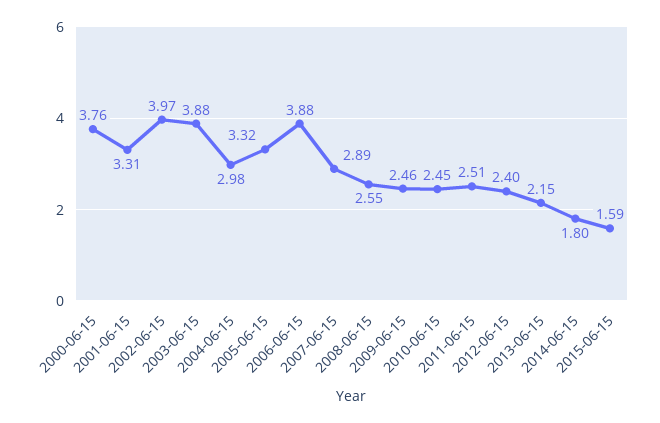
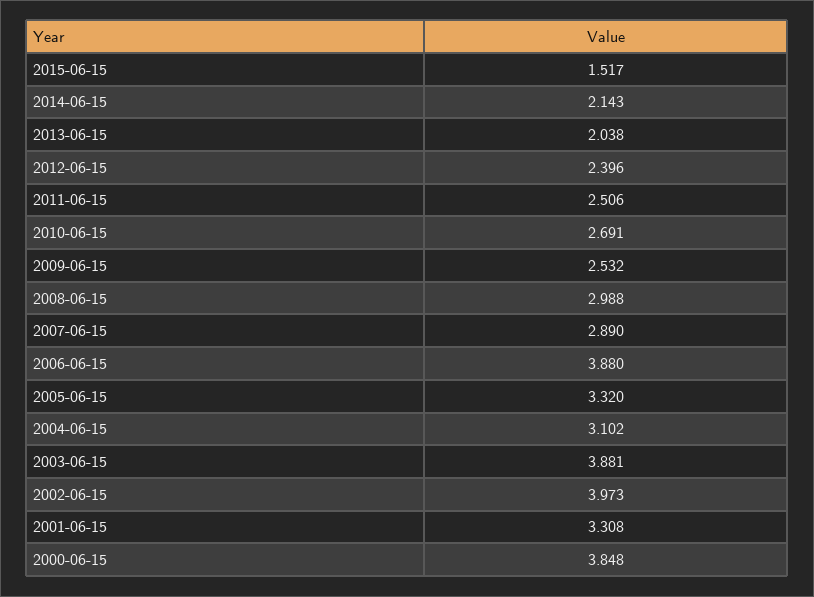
  {
-   "2000-06-15": 3.76,
+   "2000-06-15": 3.848,
    "2001-06-15": 3.308,
    "2002-06-15": 3.973,
    "2003-06-15": 3.881,
-   "2004-06-15": 2.98,
+   "2004-06-15": 3.102,
    "2005-06-15": 3.32,
    "2006-06-15": 3.88,
    "2007-06-15": 2.89,
-   "2008-06-15": 2.55,
+   "2008-06-15": 2.988,
-   "2009-06-15": 2.46,
+   "2009-06-15": 2.532,
-   "2010-06-15": 2.45,
+   "2010-06-15": 2.691,
    "2011-06-15": 2.506,
    "2012-06-15": 2.396,
-   "2013-06-15": 2.15,
+   "2013-06-15": 2.038,
-   "2014-06-15": 1.8,
+   "2014-06-15": 2.143,
-   "2015-06-15": 1.59
+   "2015-06-15": 1.517
  }

